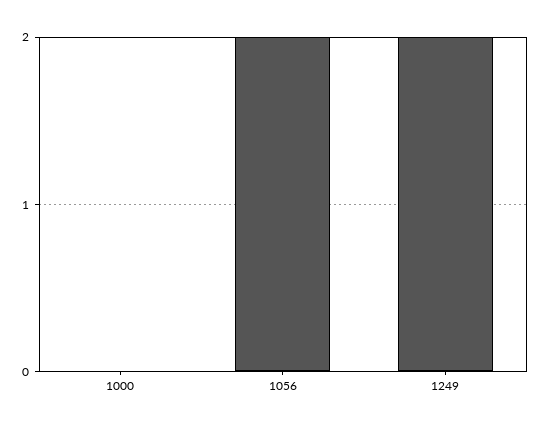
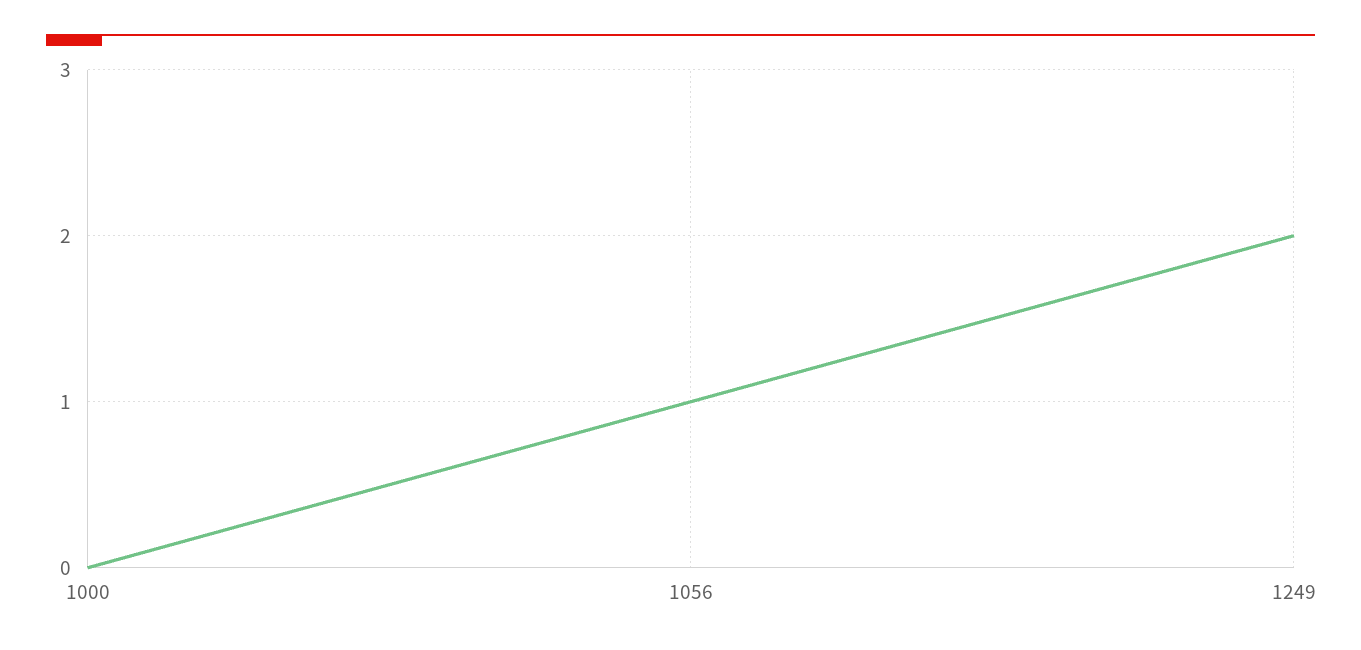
  {
    "1000": 0,
-   "1056": 2,
+   "1056": 1,
    "1249": 2
  }

